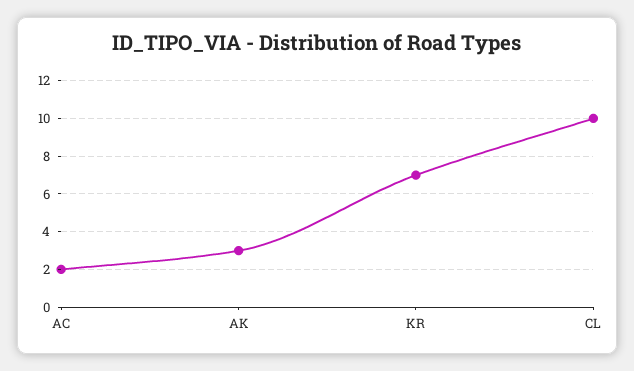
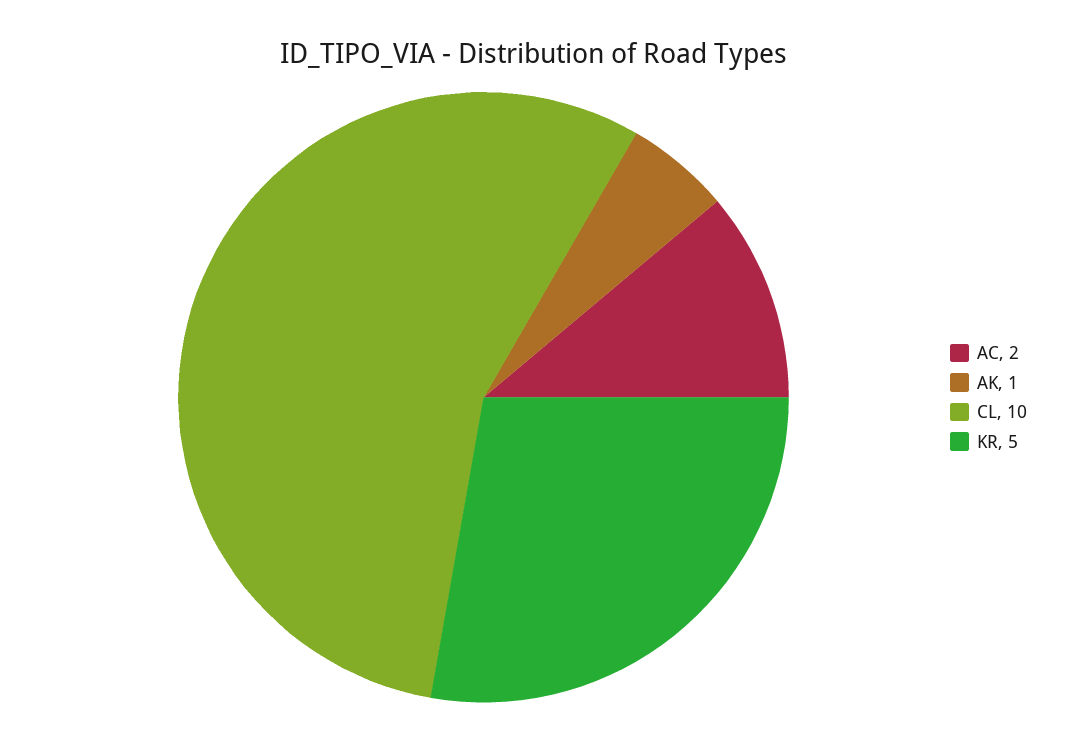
  {
    "AC": 2,
-   "AK": 3,
+   "AK": 1,
-   "KR": 7,
+   "KR": 5,
    "CL": 10
  }

